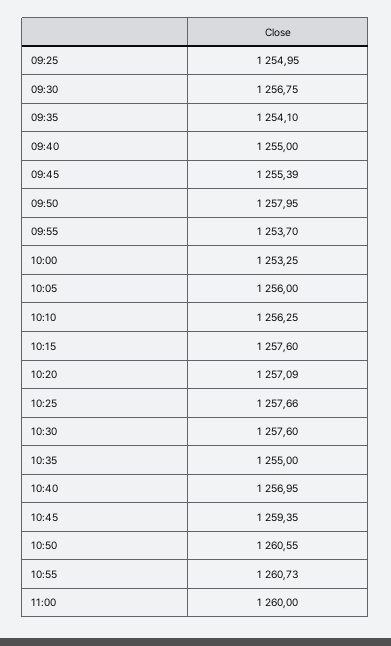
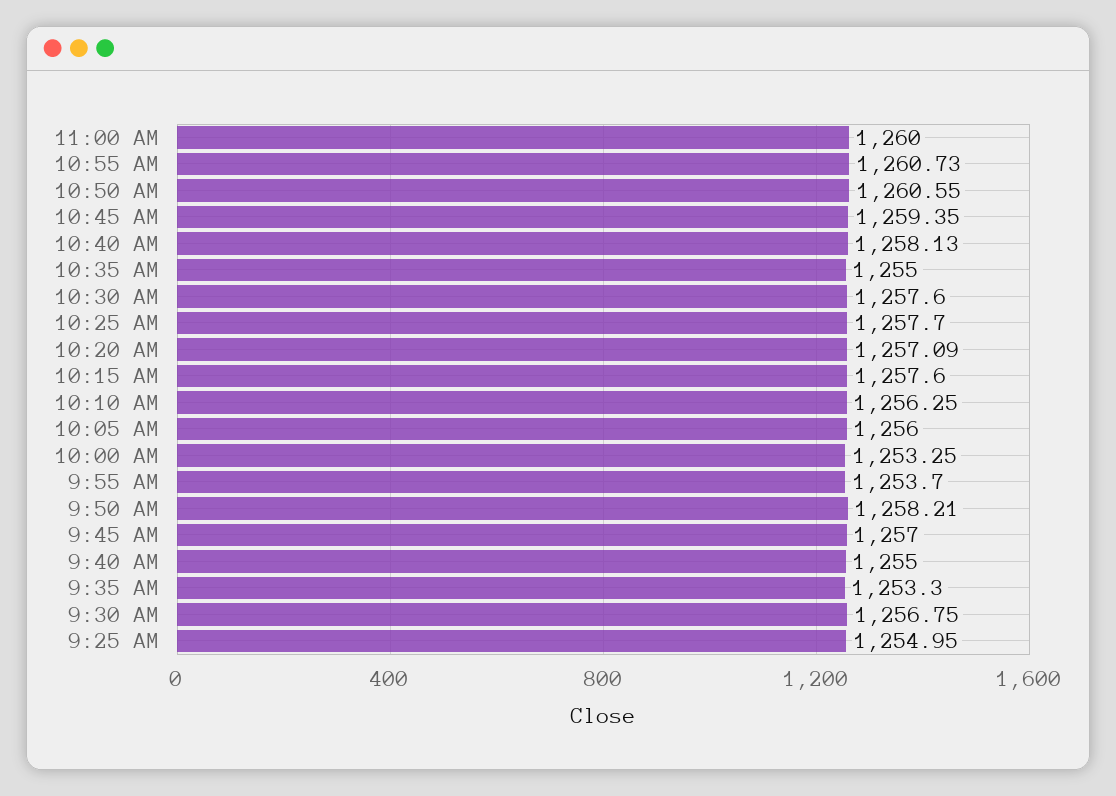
  {
    "09:25": 1254.95,
    "09:30": 1256.75,
-   "09:35": 1254.1,
+   "09:35": 1253.3,
    "09:40": 1255,
-   "09:45": 1255.39,
+   "09:45": 1257,
-   "09:50": 1257.95,
+   "09:50": 1258.21,
    "09:55": 1253.7,
    "10:00": 1253.25,
    "10:05": 1256,
    "10:10": 1256.25,
    "10:15": 1257.6,
    "10:20": 1257.09,
-   "10:25": 1257.66,
+   "10:25": 1257.7,
    "10:30": 1257.6,
    "10:35": 1255,
-   "10:40": 1256.95,
+   "10:40": 1258.13,
    "10:45": 1259.35,
    "10:50": 1260.55,
    "10:55": 1260.73,
    "11:00": 1260
  }

